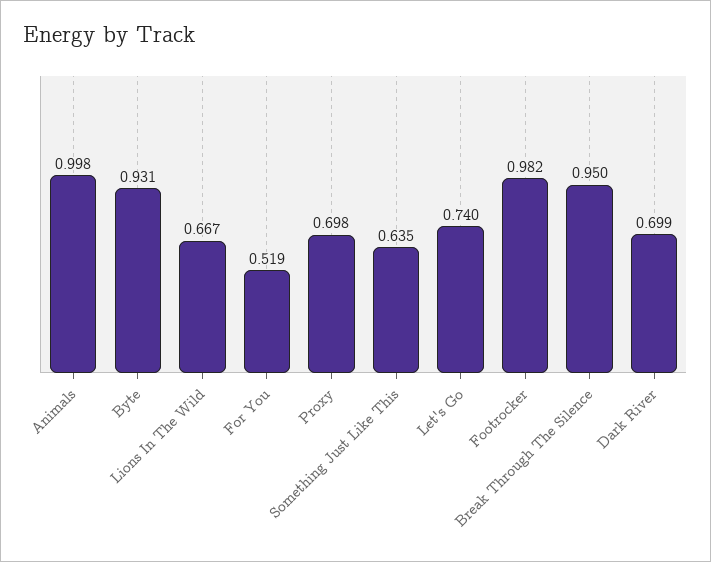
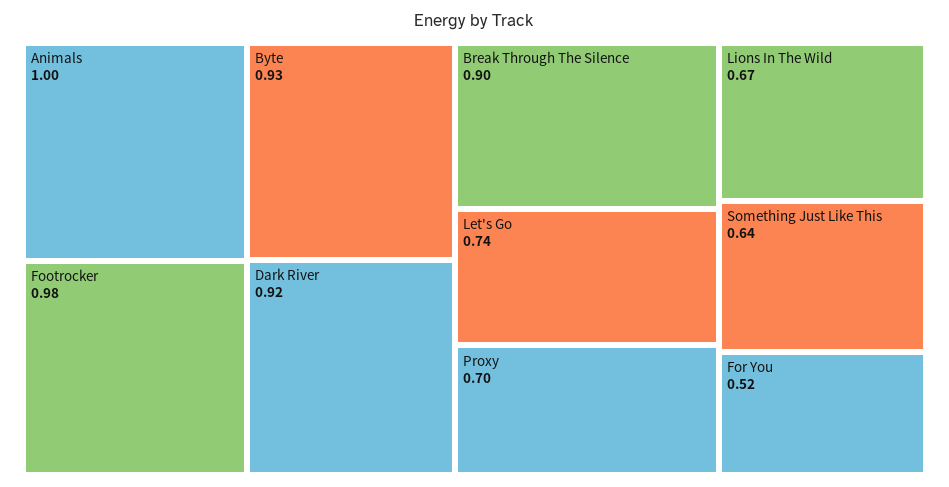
  {
    "Animals": 0.998,
    "Byte": 0.931,
    "Lions In The Wild": 0.667,
    "For You": 0.519,
    "Proxy": 0.698,
    "Something Just Like This": 0.635,
    "Let's Go": 0.74,
    "Footrocker": 0.982,
-   "Break Through The Silence": 0.95,
+   "Break Through The Silence": 0.9,
-   "Dark River": 0.699
+   "Dark River": 0.92
  }

